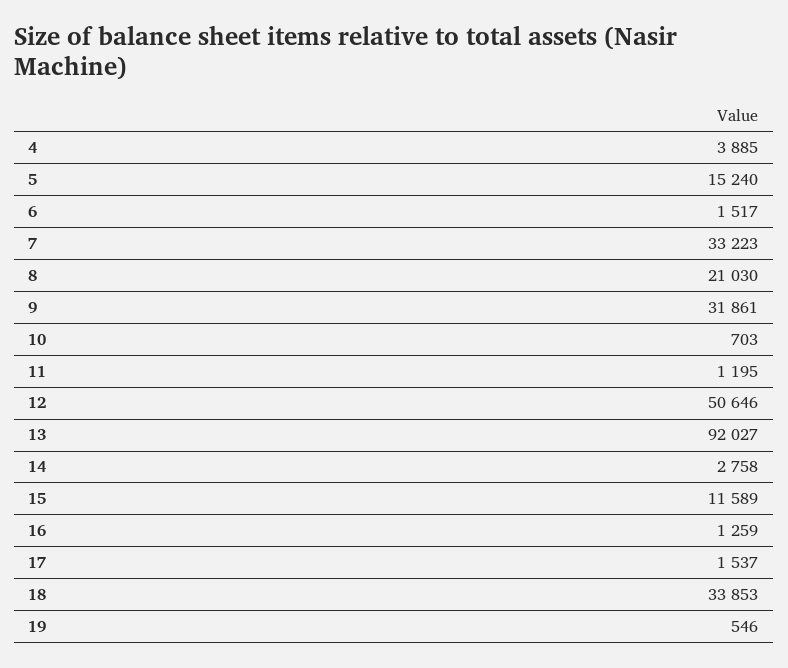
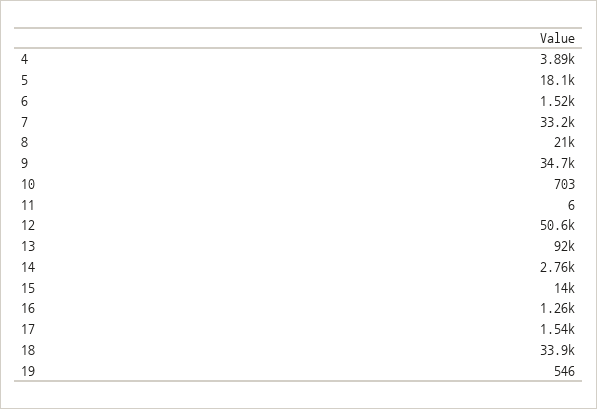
  {
    "4": 3885,
-   "5": 15240,
+   "5": 18100,
    "6": 1517,
    "7": 33223,
    "8": 21030,
-   "9": 31861,
+   "9": 34700,
    "10": 703,
-   "11": 1195,
+   "11": 6,
    "12": 50646,
    "13": 92027,
    "14": 2758,
-   "15": 11589,
+   "15": 14000,
    "16": 1259,
    "17": 1537,
    "18": 33853,
    "19": 546
  }

